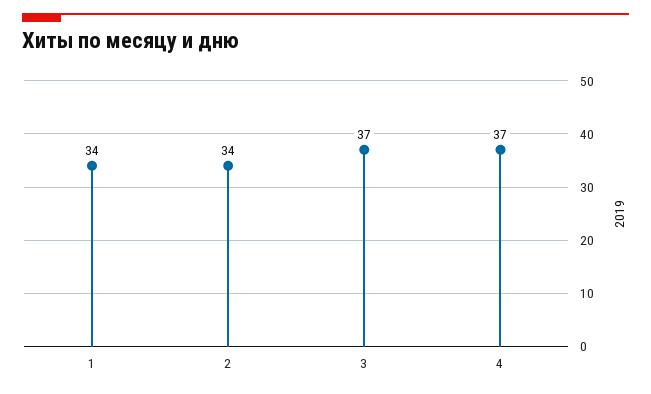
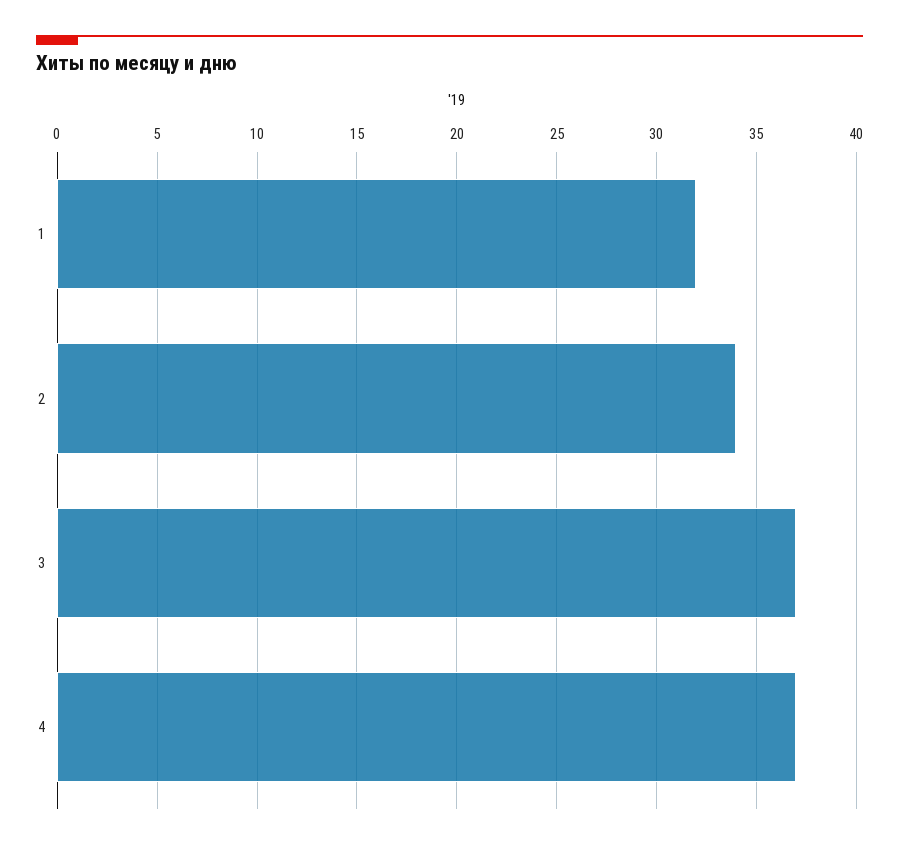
  {
-   "1": 34,
+   "1": 32,
    "2": 34,
    "3": 37,
    "4": 37
  }

